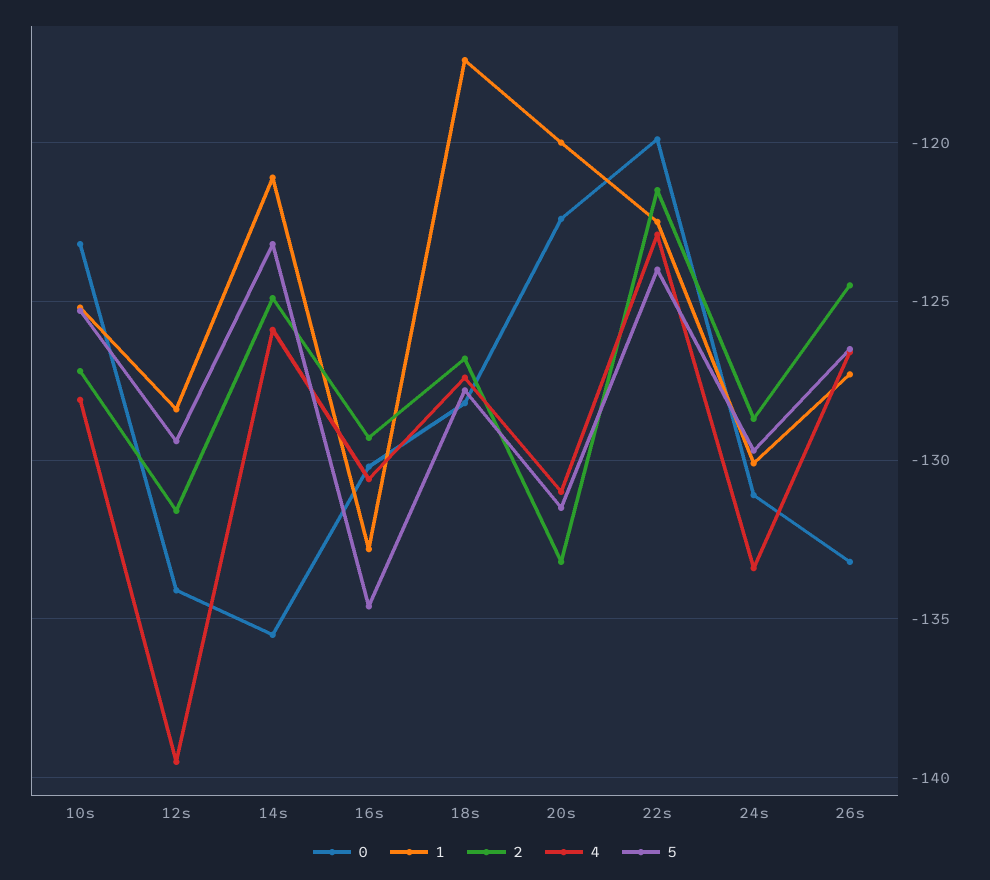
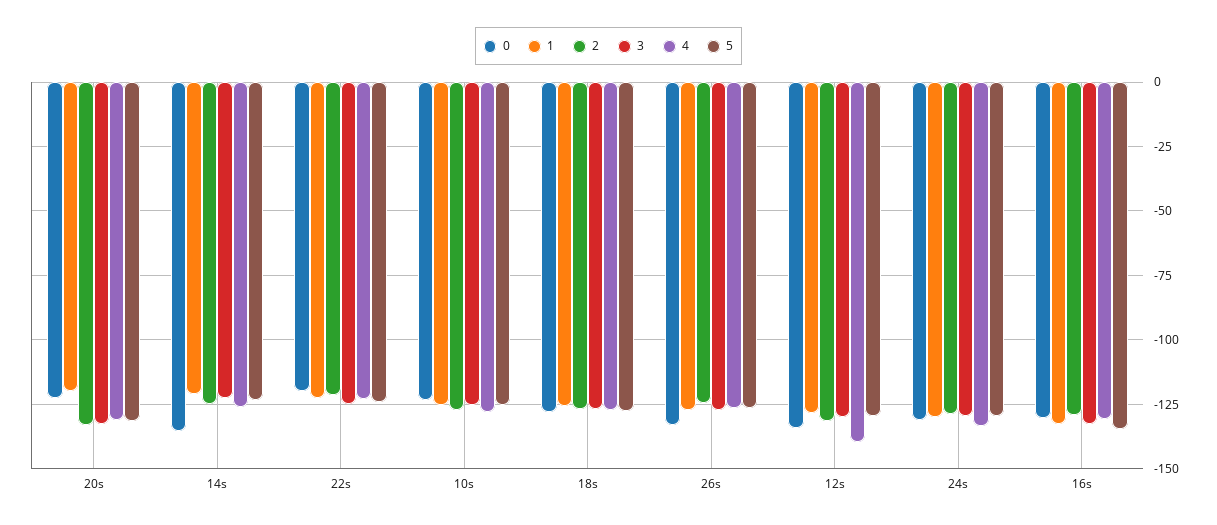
  {
    "0": {
      "10s": -123,
      "12s": -134,
      "14s": -135.5,
      "16s": -130,
      "18s": -128,
      "20s": -122.5,
      "22s": -120,
      "24s": -131,
      "26s": -133
    },
    "1": {
      "10s": -125,
      "12s": -128.5,
      "14s": -121,
      "16s": -133,
-     "18s": -117.5,
+     "18s": -125,
      "20s": -120,
      "22s": -122.5,
      "24s": -130,
      "26s": -127.5
    },
    "2": {
      "10s": -127,
      "12s": -131.5,
      "14s": -125,
      "16s": -129.5,
      "18s": -127,
      "20s": -133,
      "22s": -121.5,
      "24s": -128.5,
      "26s": -124.5
    },
    "4": {
      "10s": -128,
      "12s": -139.5,
      "14s": -126,
      "16s": -130.5,
      "18s": -127.5,
      "20s": -131,
      "22s": -123,
      "24s": -133.5,
      "26s": -126.5
    },
    "5": {
      "10s": -125.5,
      "12s": -129.5,
      "14s": -123,
      "16s": -134.5,
      "18s": -128,
      "20s": -131.5,
      "22s": -124,
      "24s": -129.5,
      "26s": -126.5
-   }
+   },
+   "3": {
+     "20s": -132.5,
+     "14s": -122.5,
+     "22s": -125,
+     "10s": -125,
+     "18s": -127.5,
+     "26s": -127.5,
+     "12s": -130,
+     "24s": -130,
+     "16s": -132.5
+   }
  }

